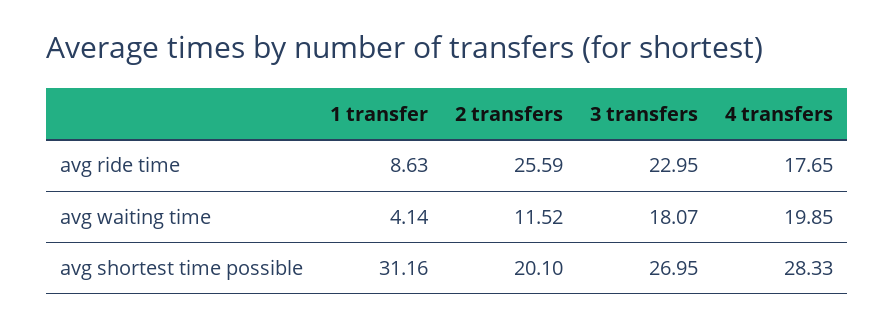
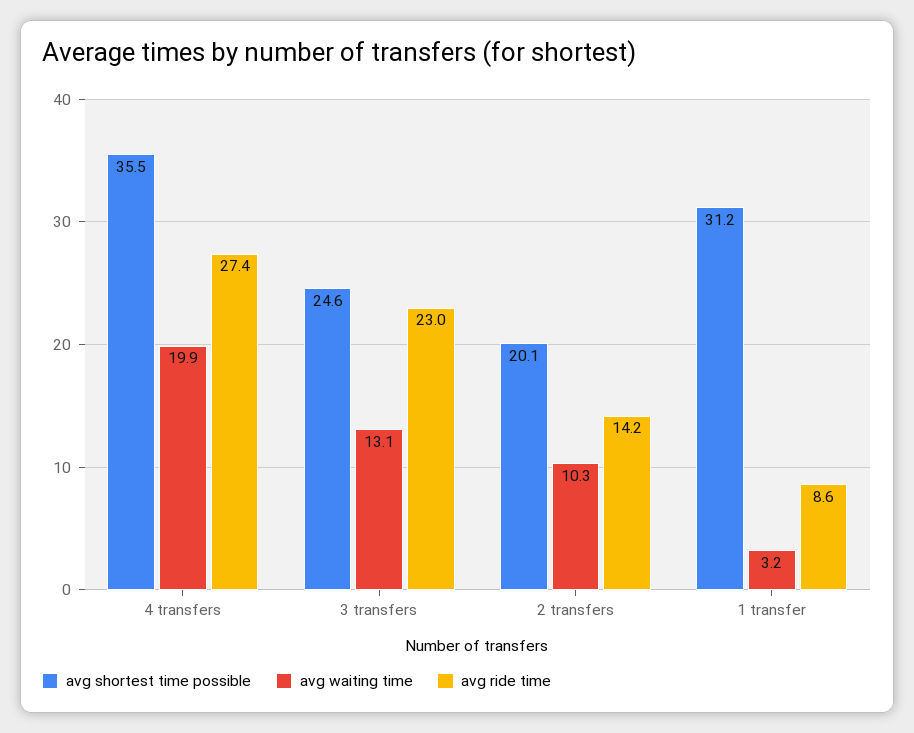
  {
    "avg ride time": {
      "1 transfer": 8.63,
-     "2 transfers": 25.59,
+     "2 transfers": 14.2,
      "3 transfers": 22.95,
-     "4 transfers": 17.65
+     "4 transfers": 27.4
    },
    "avg waiting time": {
-     "1 transfer": 4.14,
+     "1 transfer": 3.2,
-     "2 transfers": 11.52,
+     "2 transfers": 10.3,
-     "3 transfers": 18.07,
+     "3 transfers": 13.1,
      "4 transfers": 19.85
    },
    "avg shortest time possible": {
      "1 transfer": 31.16,
      "2 transfers": 20.1,
-     "3 transfers": 26.95,
+     "3 transfers": 24.6,
-     "4 transfers": 28.33
+     "4 transfers": 35.5
    }
  }

